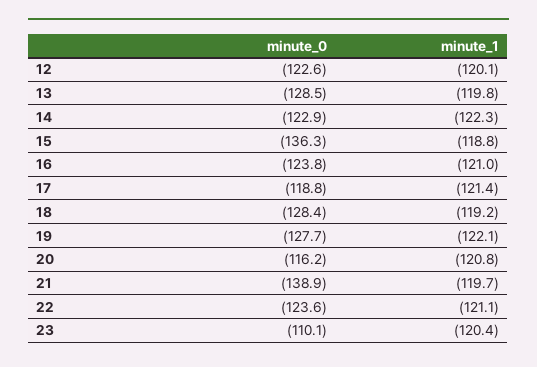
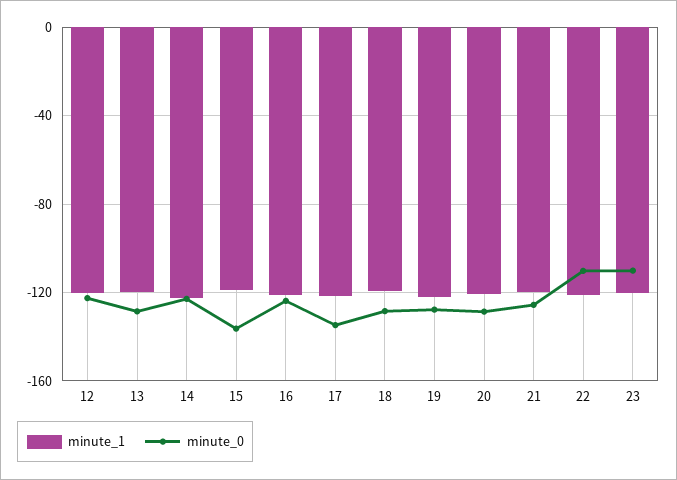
  {
    "minute_0": {
      "12": -122.6,
      "13": -128.5,
      "14": -122.9,
      "15": -136.3,
      "16": -123.8,
-     "17": -118.8,
+     "17": -135,
      "18": -128.4,
      "19": -127.7,
-     "20": -116.2,
+     "20": -130,
-     "21": -138.9,
+     "21": -125,
-     "22": -123.6,
+     "22": -110,
      "23": -110.1
    },
    "minute_1": {
      "12": -120.1,
      "13": -119.8,
      "14": -122.3,
      "15": -118.8,
      "16": -121,
      "17": -121.4,
      "18": -119.2,
      "19": -122.1,
      "20": -120.8,
      "21": -119.7,
      "22": -121.1,
      "23": -120.4
    }
  }

